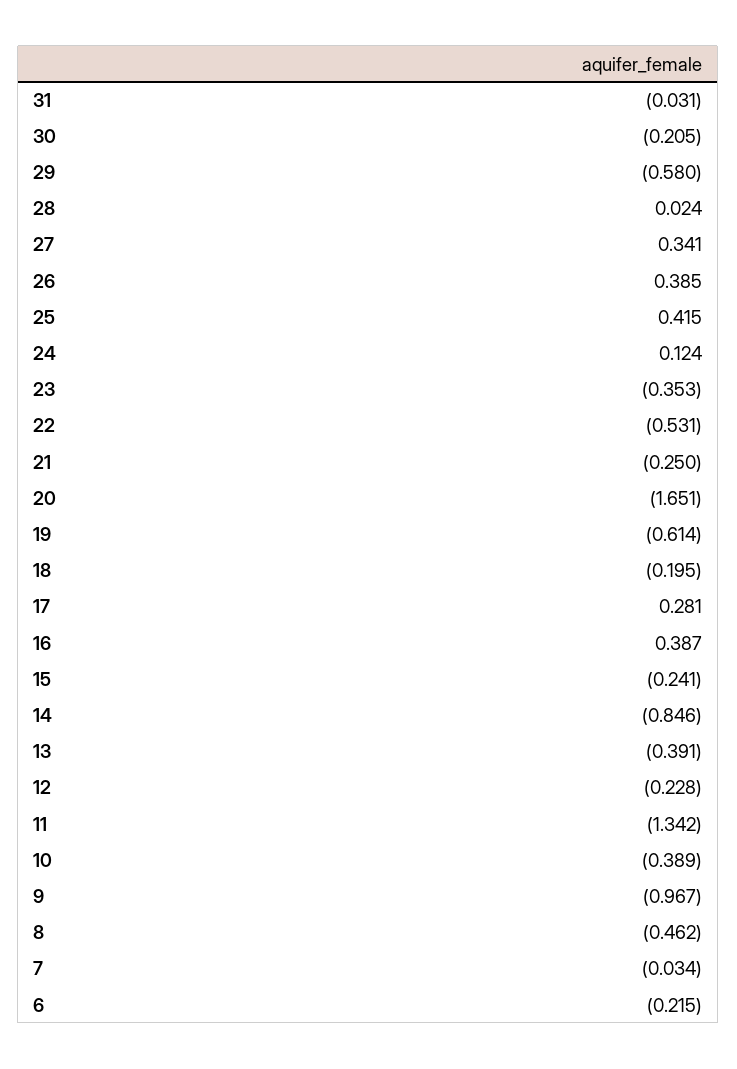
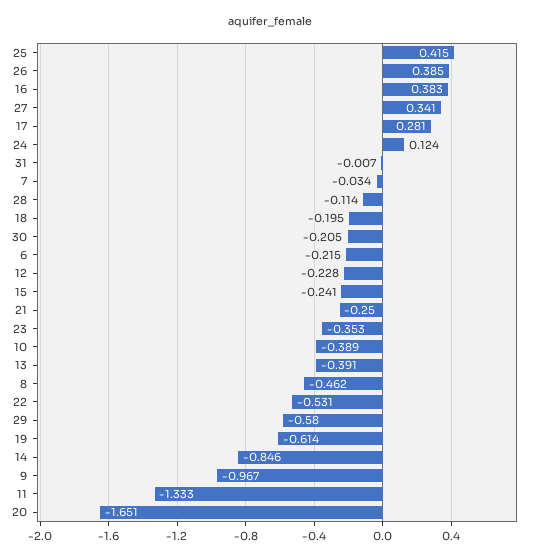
  {
-   "31": -0.031,
+   "31": -0.007,
    "30": -0.205,
    "29": -0.58,
-   "28": 0.024,
+   "28": -0.114,
    "27": 0.341,
    "26": 0.385,
    "25": 0.415,
    "24": 0.124,
    "23": -0.353,
    "22": -0.531,
    "21": -0.25,
    "20": -1.651,
    "19": -0.614,
    "18": -0.195,
    "17": 0.281,
-   "16": 0.387,
+   "16": 0.383,
    "15": -0.241,
    "14": -0.846,
    "13": -0.391,
    "12": -0.228,
-   "11": -1.342,
+   "11": -1.333,
    "10": -0.389,
    "9": -0.967,
    "8": -0.462,
    "7": -0.034,
    "6": -0.215
  }

